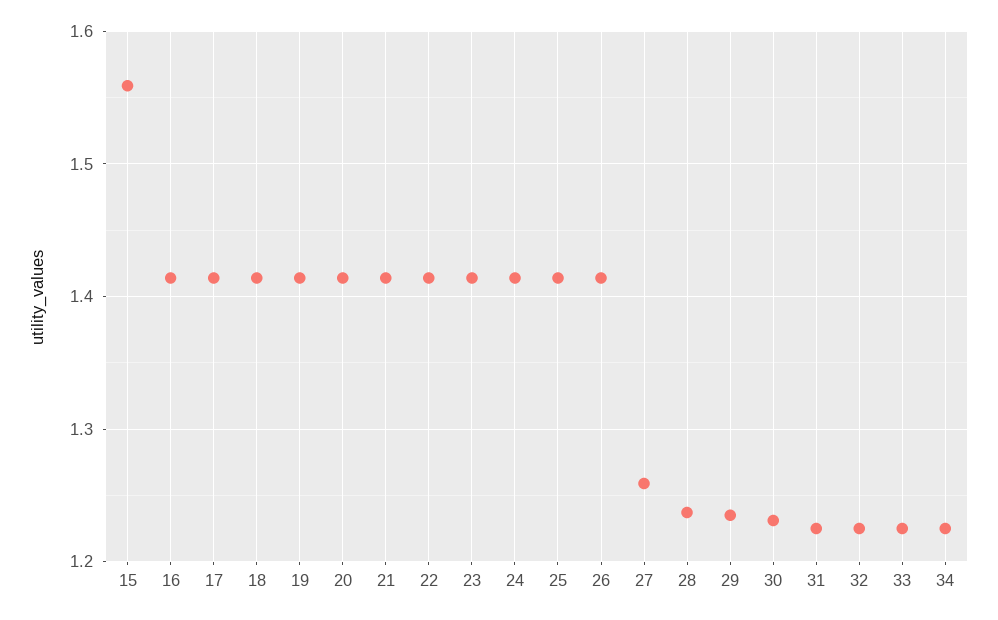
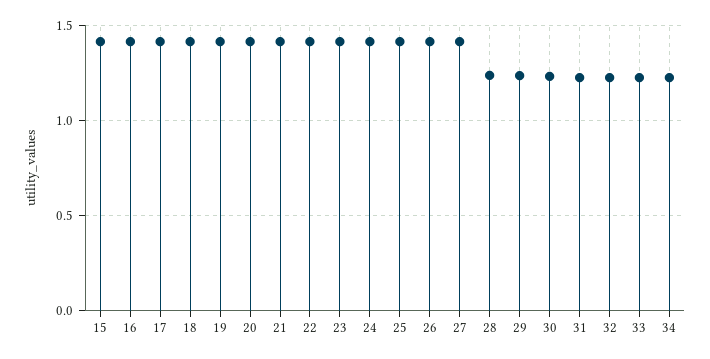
  {
-   "15": 1.56,
+   "15": 1.4,
    "16": 1.41,
    "17": 1.41,
    "18": 1.41,
    "19": 1.41,
    "20": 1.41,
    "21": 1.41,
    "22": 1.41,
    "23": 1.41,
    "24": 1.41,
    "25": 1.41,
    "26": 1.41,
-   "27": 1.26,
+   "27": 1.4,
    "28": 1.24,
    "29": 1.24,
    "30": 1.23,
    "31": 1.23,
    "32": 1.23,
    "33": 1.23,
    "34": 1.23
  }

